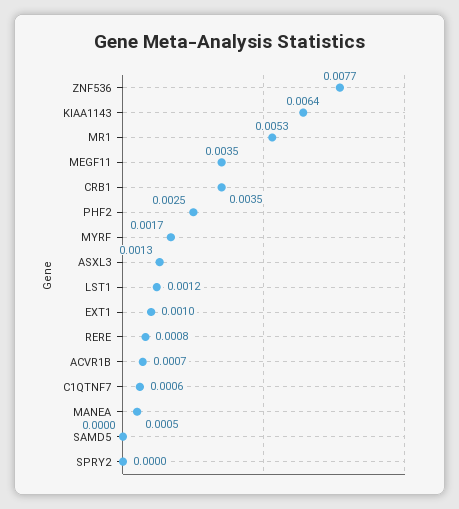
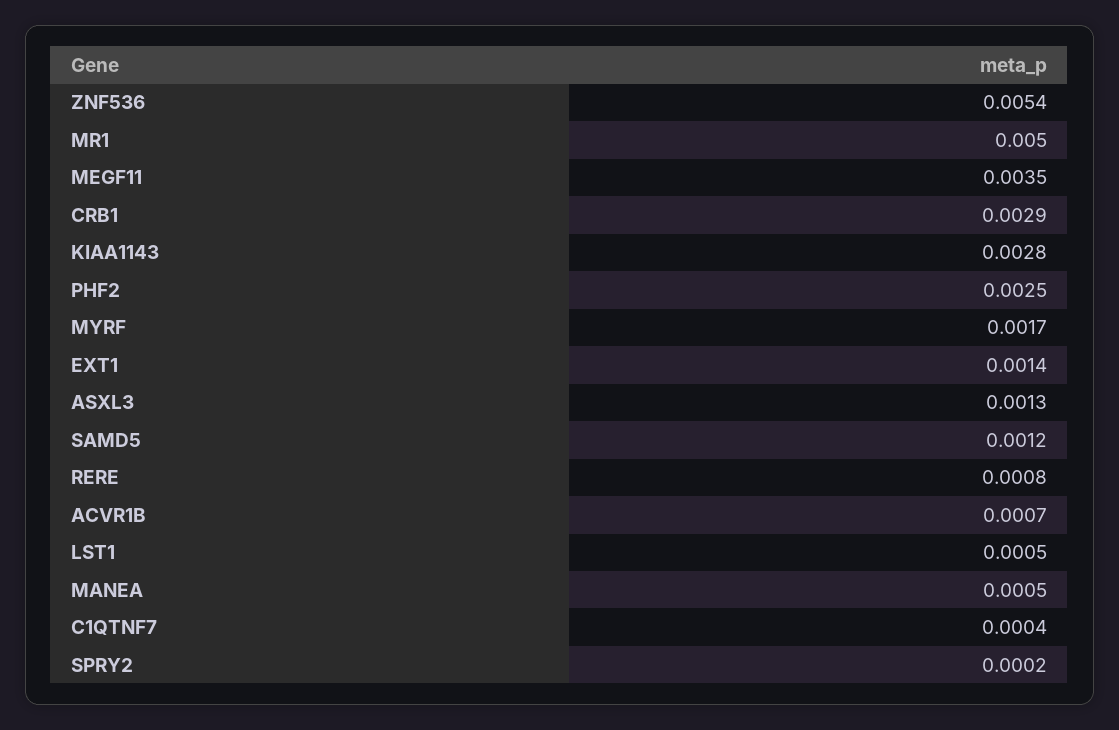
  {
-   "ZNF536": 0.0077,
+   "ZNF536": 0.0054,
-   "KIAA1143": 0.0064,
+   "KIAA1143": 0.0028,
-   "MR1": 0.0053,
+   "MR1": 0.005,
    "MEGF11": 0.0035,
-   "CRB1": 0.0035,
+   "CRB1": 0.0029,
    "PHF2": 0.0025,
    "MYRF": 0.0017,
    "ASXL3": 0.0013,
-   "LST1": 0.0012,
+   "LST1": 0.0005,
-   "EXT1": 0.001,
+   "EXT1": 0.0014,
    "RERE": 0.0008,
    "ACVR1B": 0.0007,
-   "C1QTNF7": 0.0006,
+   "C1QTNF7": 0.0004,
    "MANEA": 0.0005,
-   "SAMD5": 0,
+   "SAMD5": 0.0012,
-   "SPRY2": 0
+   "SPRY2": 0.0002
  }

